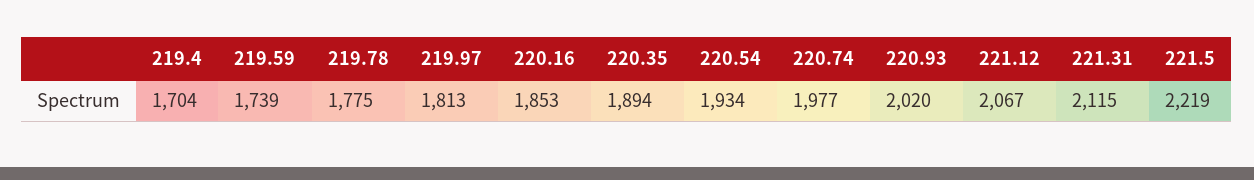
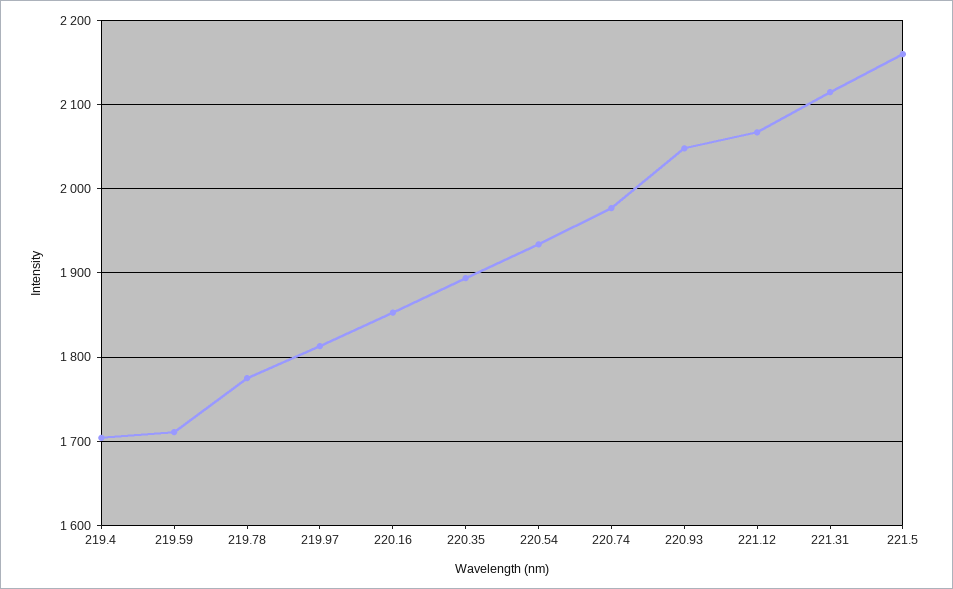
  {
    "219.4": 1704,
-   "219.59": 1739,
+   "219.59": 1710,
    "219.78": 1775,
    "219.97": 1813,
    "220.16": 1853,
    "220.35": 1894,
    "220.54": 1934,
    "220.74": 1977,
-   "220.93": 2020,
+   "220.93": 2050,
    "221.12": 2067,
    "221.31": 2115,
-   "221.5": 2219
+   "221.5": 2160
  }

